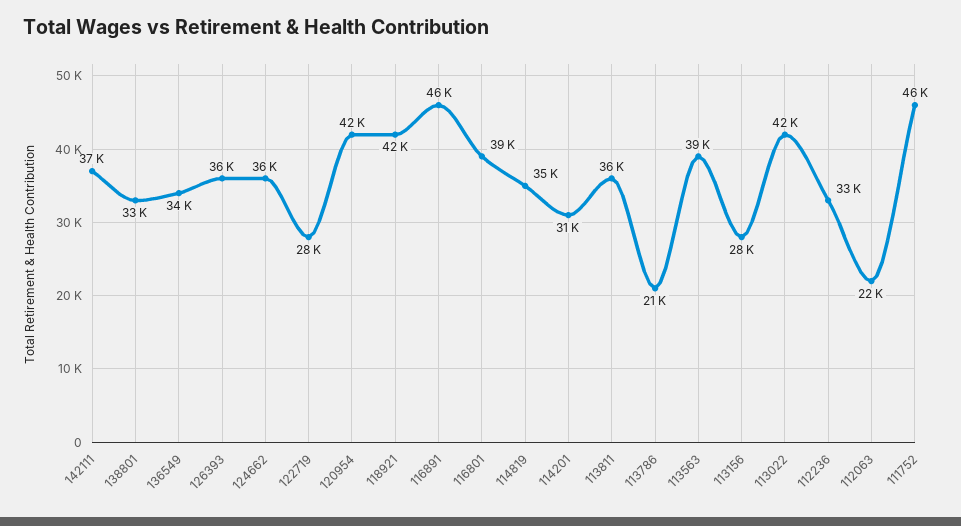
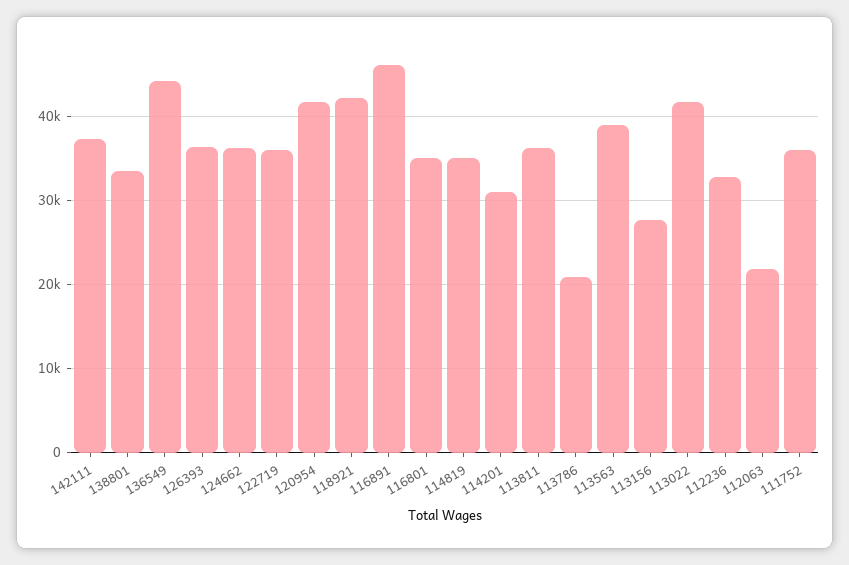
  {
    "142111": 37000,
    "138801": 33000,
-   "136549": 34000,
+   "136549": 44000,
    "126393": 36000,
    "124662": 36000,
-   "122719": 28000,
+   "122719": 36000,
    "120954": 42000,
    "118921": 42000,
    "116891": 46000,
-   "116801": 39000,
+   "116801": 35000,
    "114819": 35000,
    "114201": 31000,
    "113811": 36000,
    "113786": 21000,
    "113563": 39000,
    "113156": 28000,
    "113022": 42000,
    "112236": 33000,
    "112063": 22000,
-   "111752": 46000
+   "111752": 36000
  }

